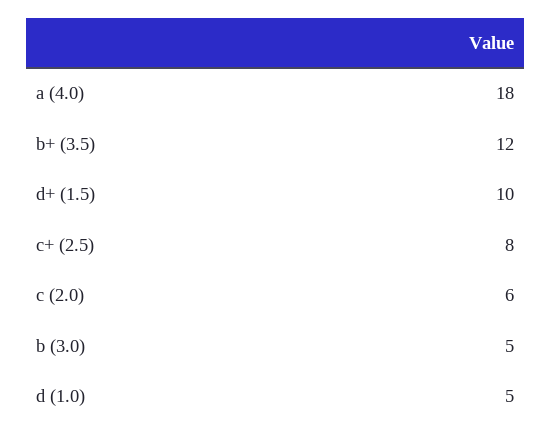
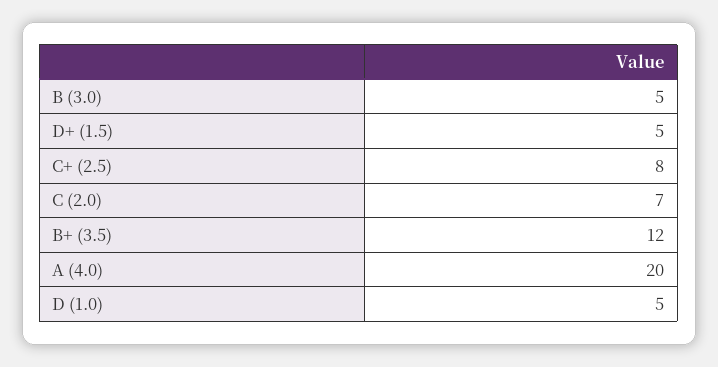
  {
-   "a (4.0)": 18,
+   "a (4.0)": 20,
    "b+ (3.5)": 12,
-   "d+ (1.5)": 10,
+   "d+ (1.5)": 5,
    "c+ (2.5)": 8,
-   "c (2.0)": 6,
+   "c (2.0)": 7,
    "b (3.0)": 5,
    "d (1.0)": 5
  }

